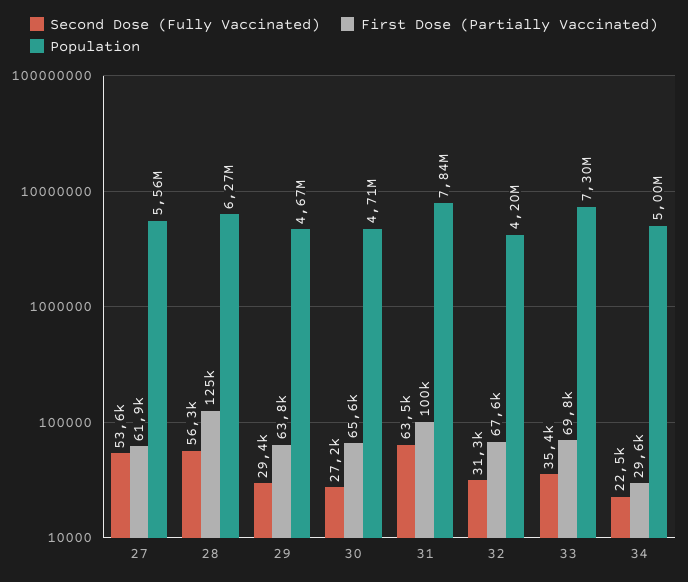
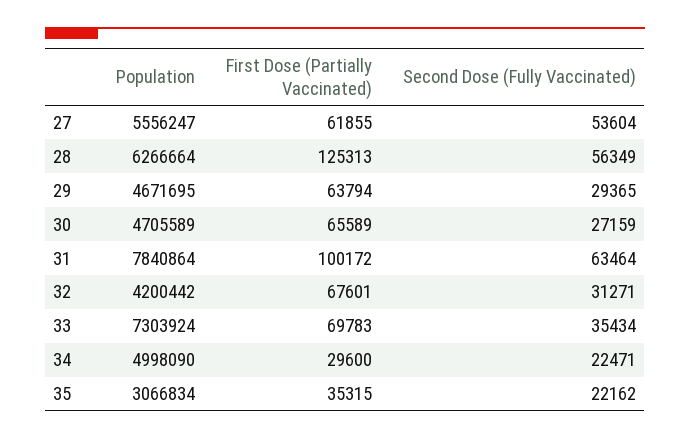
  {
    "Second Dose (Fully Vaccinated)": {
      "27": 53604,
      "28": 56349,
      "29": 29365,
      "30": 27159,
      "31": 63464,
      "32": 31271,
      "33": 35434,
-     "34": 22471
+     "34": 22471,
+     "35": 22162
    },
    "First Dose (Partially Vaccinated)": {
      "27": 61855,
      "28": 125313,
      "29": 63794,
      "30": 65589,
      "31": 100172,
      "32": 67601,
      "33": 69783,
-     "34": 29600
+     "34": 29600,
+     "35": 35315
    },
    "Population": {
      "27": 5556247,
      "28": 6266664,
      "29": 4671695,
      "30": 4705589,
      "31": 7840864,
      "32": 4200442,
      "33": 7303924,
-     "34": 4998090
+     "34": 4998090,
+     "35": 3066834
    }
  }

